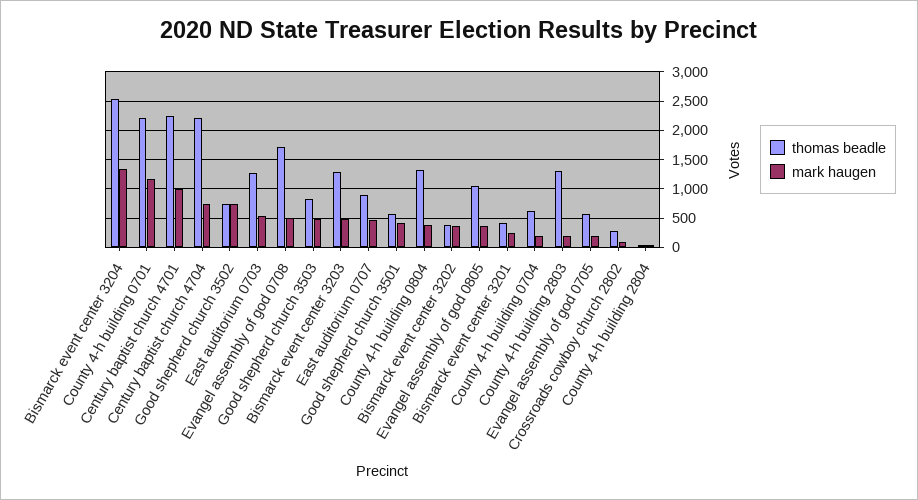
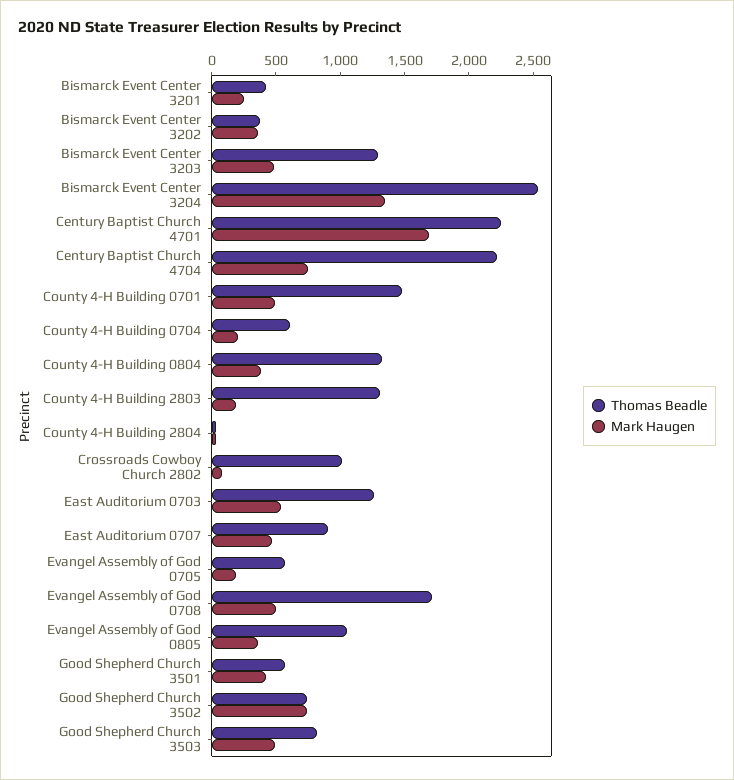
  {
    "thomas beadle": {
      "Bismarck event center 3204": 2500,
-     "County 4-h building 0701": 2250,
+     "County 4-h building 0701": 1500,
      "Century baptist church 4701": 2300,
      "Century baptist church 4704": 2200,
      "Good shepherd church 3502": 700,
      "East auditorium 0703": 1300,
      "Evangel assembly of god 0708": 1700,
      "Good shepherd church 3503": 800,
      "Bismarck event center 3203": 1300,
      "East auditorium 0707": 900,
      "Good shepherd church 3501": 600,
      "County 4-h building 0804": 1300,
      "Bismarck event center 3202": 400,
      "Evangel assembly of god 0805": 1100,
      "Bismarck event center 3201": 400,
      "County 4-h building 0704": 600,
      "County 4-h building 2803": 1300,
      "Evangel assembly of god 0705": 600,
-     "Crossroads cowboy church 2802": 250,
+     "Crossroads cowboy church 2802": 1000,
      "County 4-h building 2804": 0
    },
    "mark haugen": {
      "Bismarck event center 3204": 1300,
-     "County 4-h building 0701": 1250,
+     "County 4-h building 0701": 500,
-     "Century baptist church 4701": 1000,
+     "Century baptist church 4701": 1700,
      "Century baptist church 4704": 700,
      "Good shepherd church 3502": 700,
      "East auditorium 0703": 500,
      "Evangel assembly of god 0708": 500,
      "Good shepherd church 3503": 500,
      "Bismarck event center 3203": 500,
      "East auditorium 0707": 500,
      "Good shepherd church 3501": 400,
      "County 4-h building 0804": 400,
      "Bismarck event center 3202": 400,
      "Evangel assembly of god 0805": 400,
      "Bismarck event center 3201": 300,
      "County 4-h building 0704": 200,
      "County 4-h building 2803": 200,
      "Evangel assembly of god 0705": 200,
      "Crossroads cowboy church 2802": 100,
      "County 4-h building 2804": 0
    }
  }

